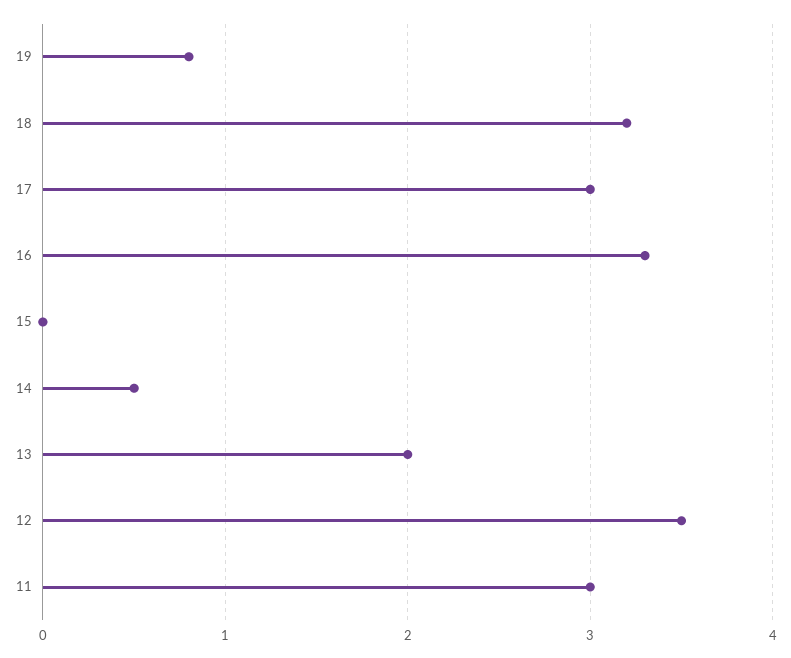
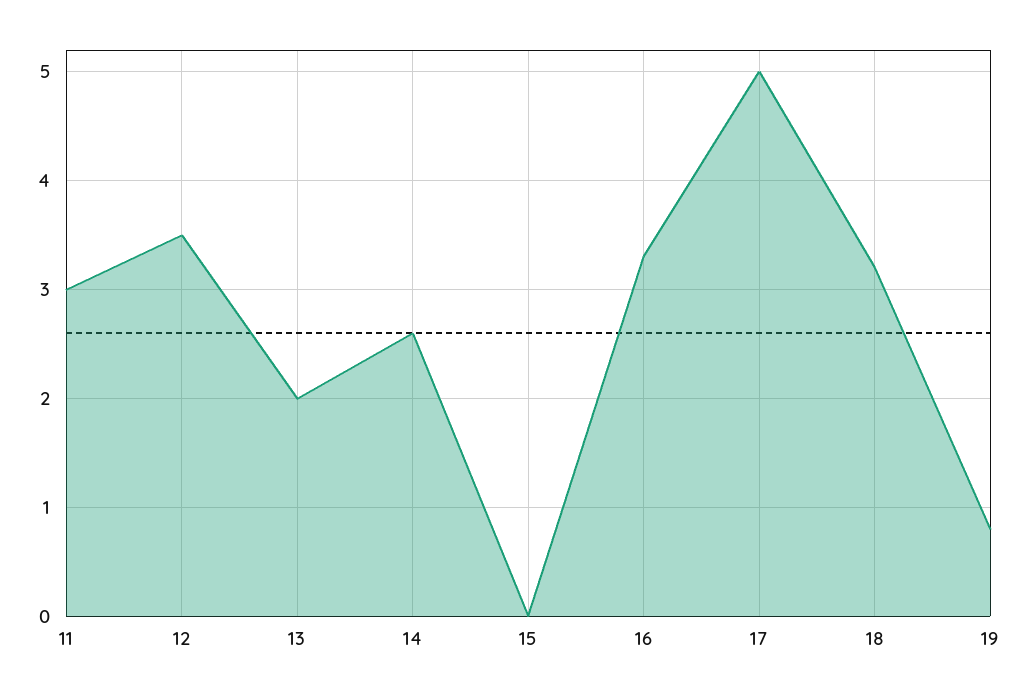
  {
    "19": 0.8,
    "18": 3.2,
-   "17": 3,
+   "17": 5,
    "16": 3.3,
    "15": 0,
-   "14": 0.5,
+   "14": 2.6,
    "13": 2,
    "12": 3.5,
    "11": 3
  }

